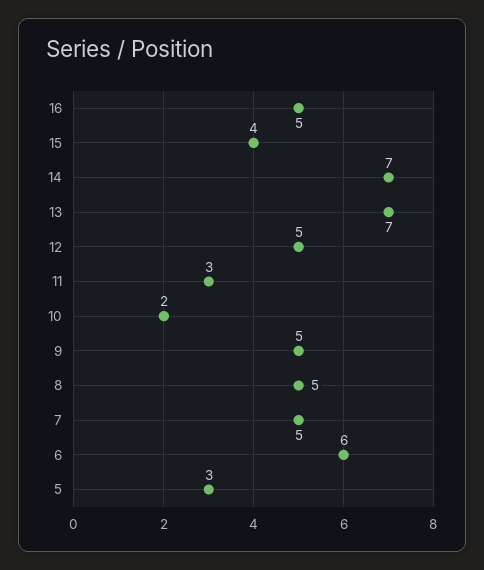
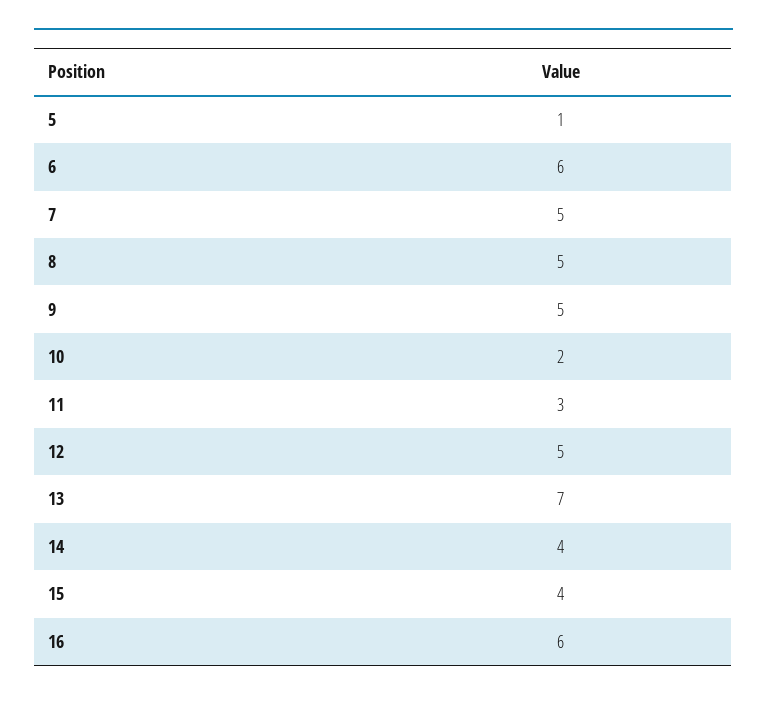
  {
-   "16": 5,
+   "16": 6,
    "15": 4,
-   "14": 7,
+   "14": 4,
    "13": 7,
    "12": 5,
    "11": 3,
    "10": 2,
    "9": 5,
    "8": 5,
    "7": 5,
    "6": 6,
-   "5": 3
+   "5": 1
  }

